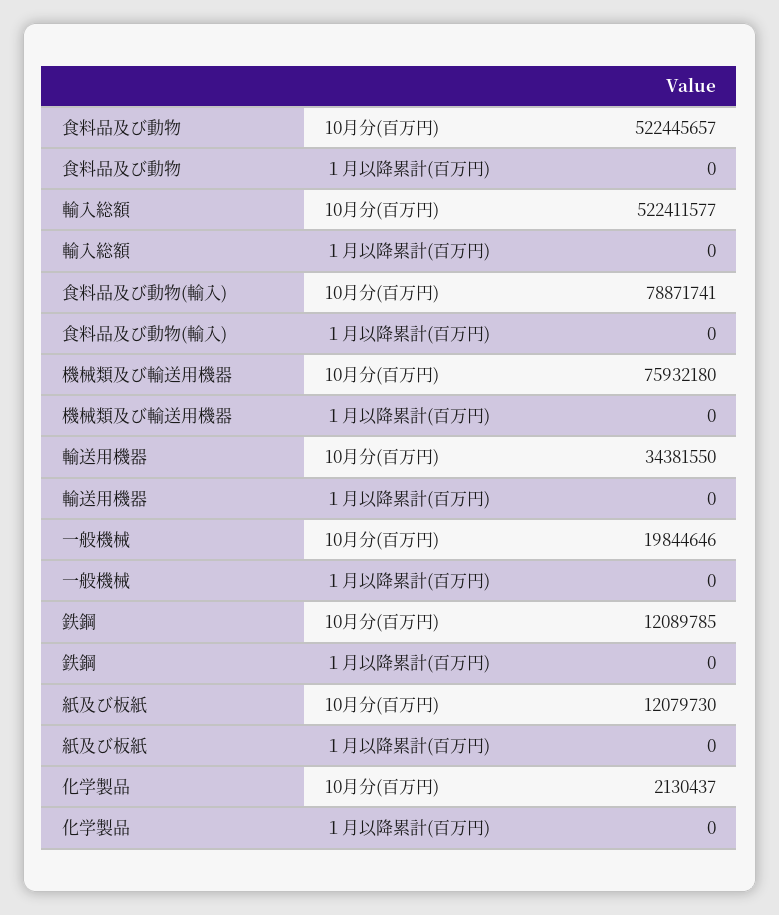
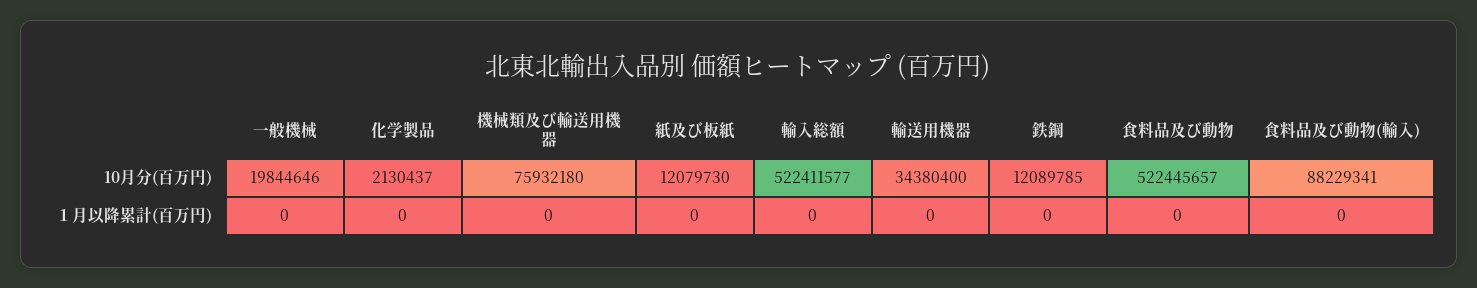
  {
    "食料品及び動物": {
      "10月分(百万円)": 522445657,
      "１月以降累計(百万円)": 0
    },
    "輸入総額": {
      "10月分(百万円)": 522411577,
      "１月以降累計(百万円)": 0
    },
    "食料品及び動物(輸入)": {
-     "10月分(百万円)": 78871741,
+     "10月分(百万円)": 88229341,
      "１月以降累計(百万円)": 0
    },
    "機械類及び輸送用機器": {
      "10月分(百万円)": 75932180,
      "１月以降累計(百万円)": 0
    },
    "輸送用機器": {
-     "10月分(百万円)": 34381550,
+     "10月分(百万円)": 34380400,
      "１月以降累計(百万円)": 0
    },
    "一般機械": {
      "10月分(百万円)": 19844646,
      "１月以降累計(百万円)": 0
    },
    "鉄鋼": {
      "10月分(百万円)": 12089785,
      "１月以降累計(百万円)": 0
    },
    "紙及び板紙": {
      "10月分(百万円)": 12079730,
      "１月以降累計(百万円)": 0
    },
    "化学製品": {
      "10月分(百万円)": 2130437,
      "１月以降累計(百万円)": 0
    }
  }

